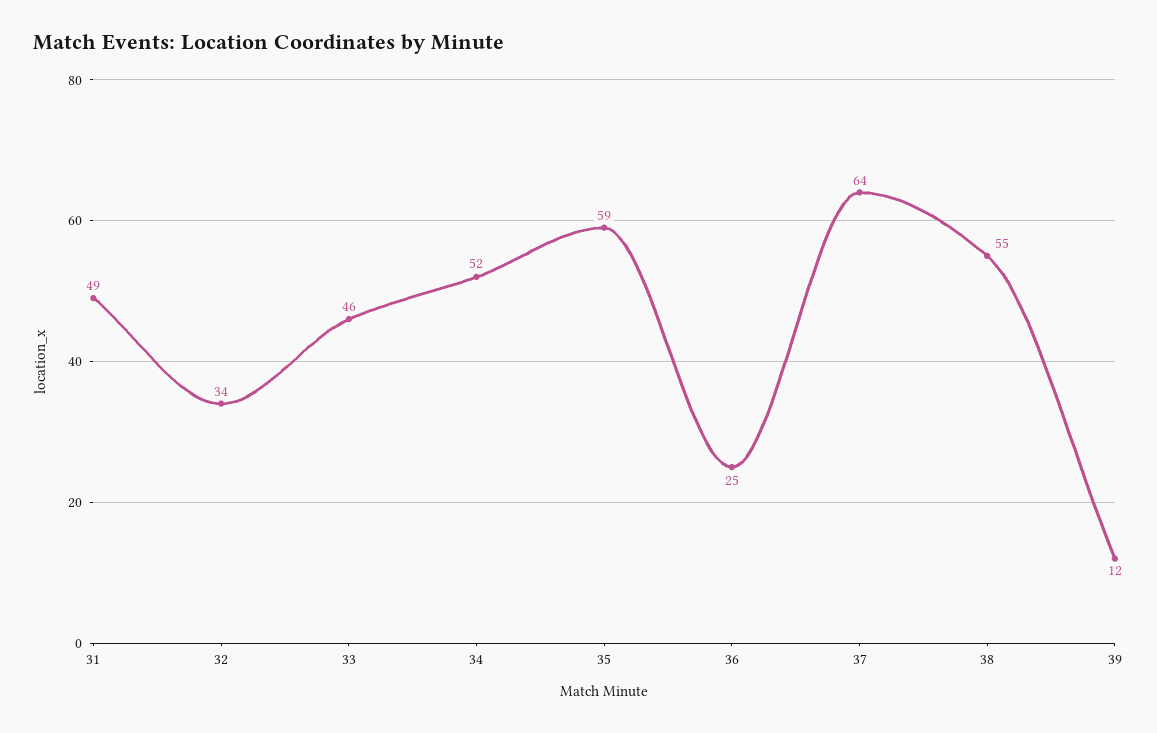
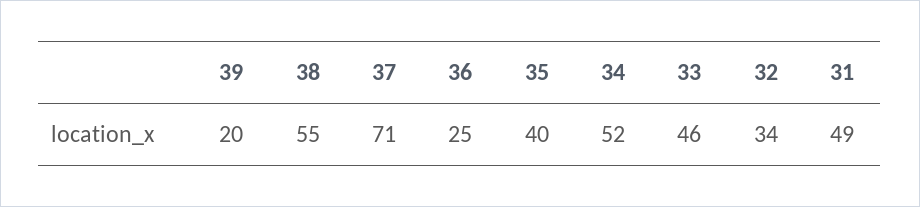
  {
    "31": 49,
    "32": 34,
    "33": 46,
    "34": 52,
-   "35": 59,
+   "35": 40,
    "36": 25,
-   "37": 64,
+   "37": 71,
    "38": 55,
-   "39": 12
+   "39": 20
  }

